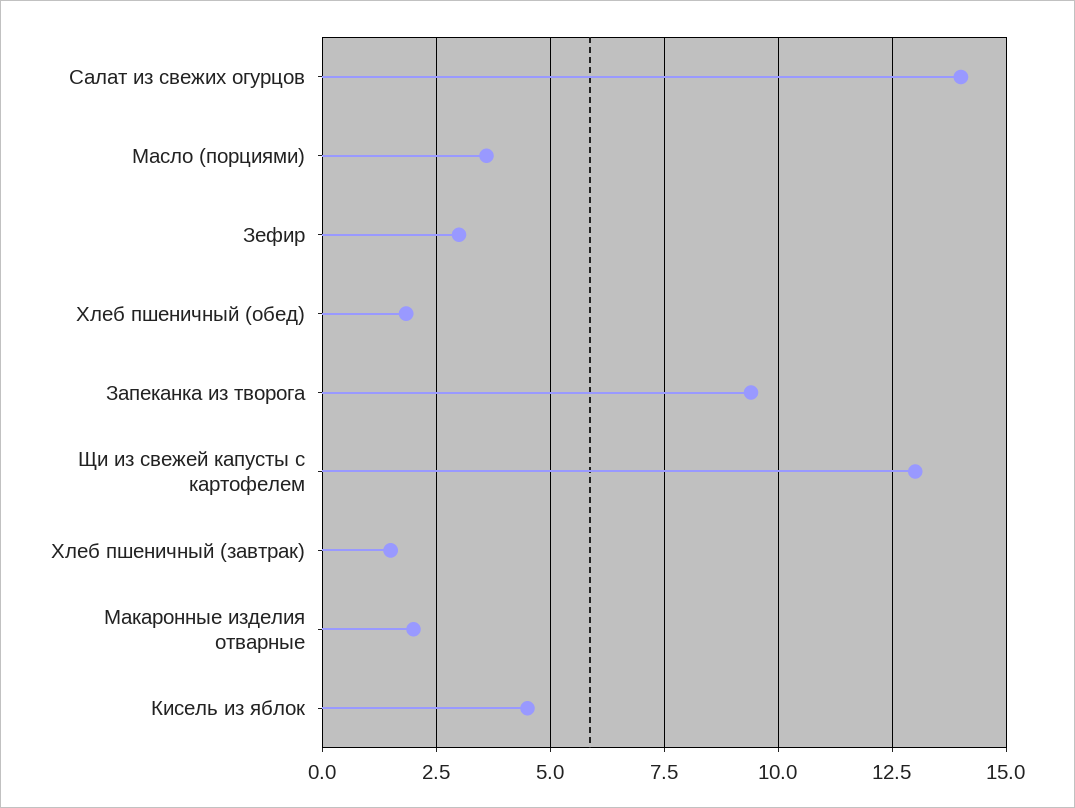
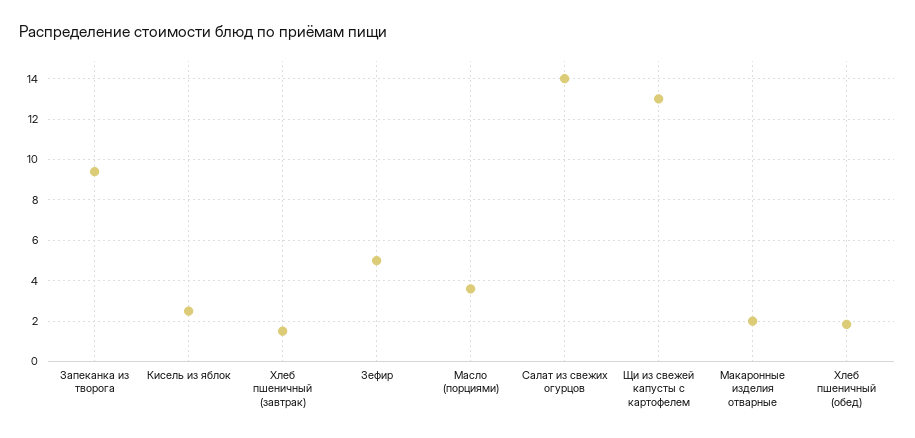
  {
    "Салат из свежих огурцов": 14,
    "Масло (порциями)": 3.5,
-   "Зефир": 3,
+   "Зефир": 5,
    "Хлеб пшеничный (обед)": 1.75,
    "Запеканка из творога": 9.5,
    "Щи из свежей капусты с картофелем": 13,
    "Хлеб пшеничный (завтрак)": 1.5,
    "Макаронные изделия отварные": 2,
-   "Кисель из яблок": 4.5
+   "Кисель из яблок": 2.5
  }

